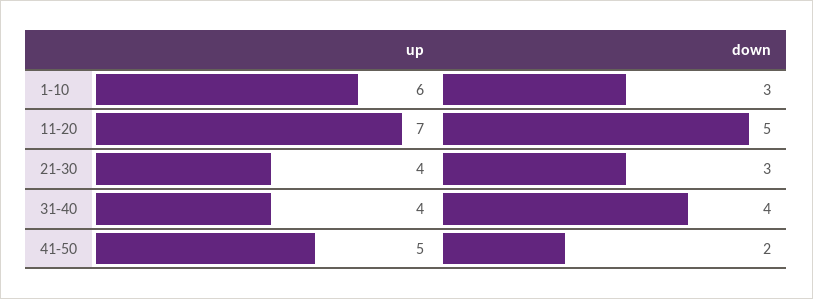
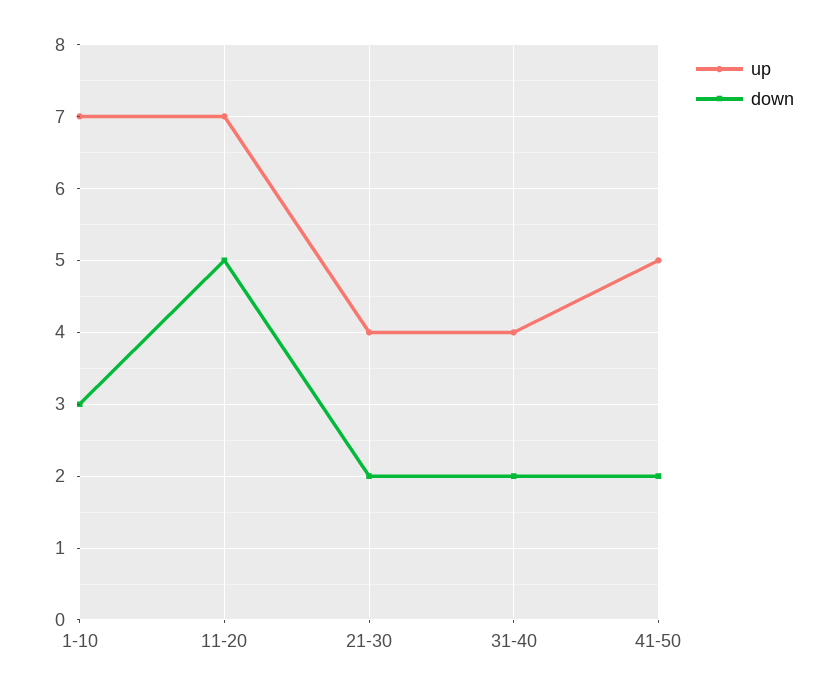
  {
    "up": {
-     "1-10": 6,
+     "1-10": 7,
      "11-20": 7,
      "21-30": 4,
      "31-40": 4,
      "41-50": 5
    },
    "down": {
      "1-10": 3,
      "11-20": 5,
-     "21-30": 3,
+     "21-30": 2,
-     "31-40": 4,
+     "31-40": 2,
      "41-50": 2
    }
  }

